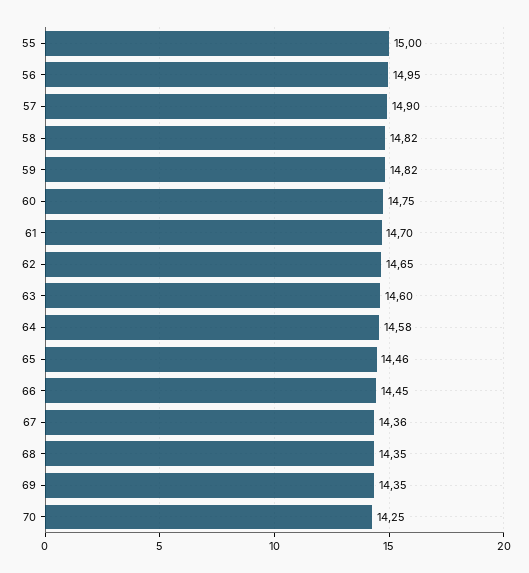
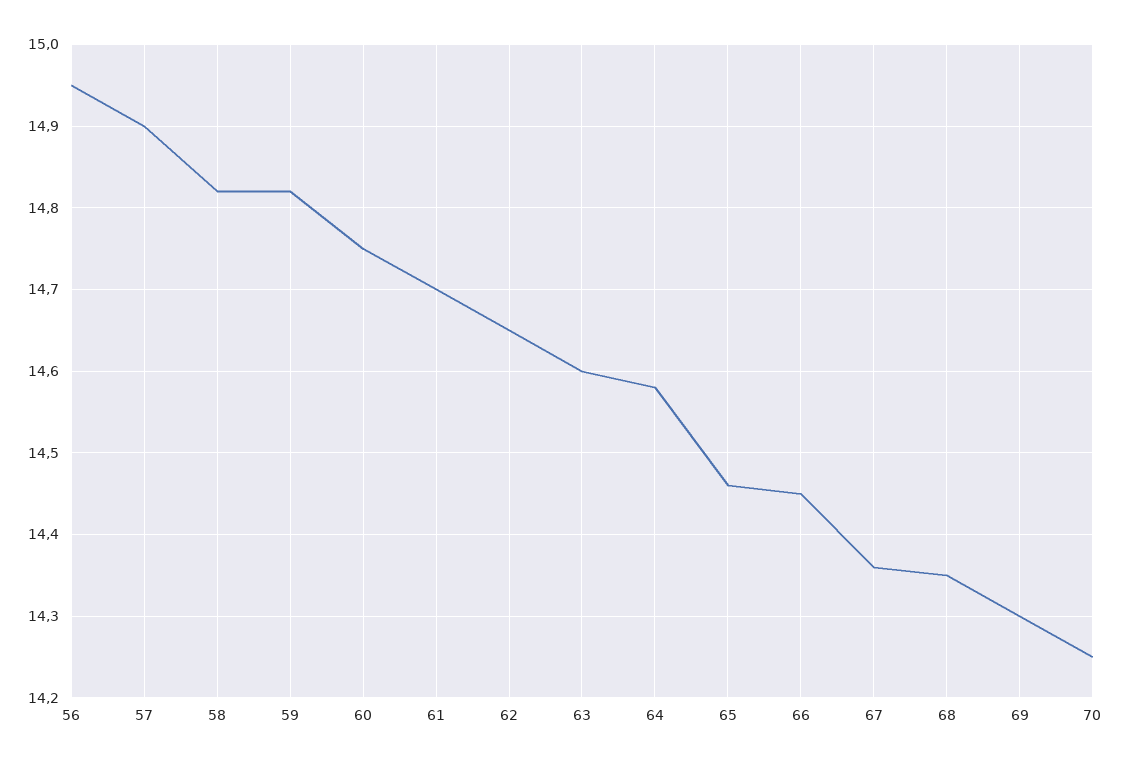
  {
-   "55": 15,
    "56": 14.95,
    "57": 14.9,
    "58": 14.82,
    "59": 14.82,
    "60": 14.75,
    "61": 14.7,
    "62": 14.65,
    "63": 14.6,
    "64": 14.58,
    "65": 14.46,
    "66": 14.45,
    "67": 14.36,
    "68": 14.35,
-   "69": 14.35,
+   "69": 14.3,
    "70": 14.25
  }

